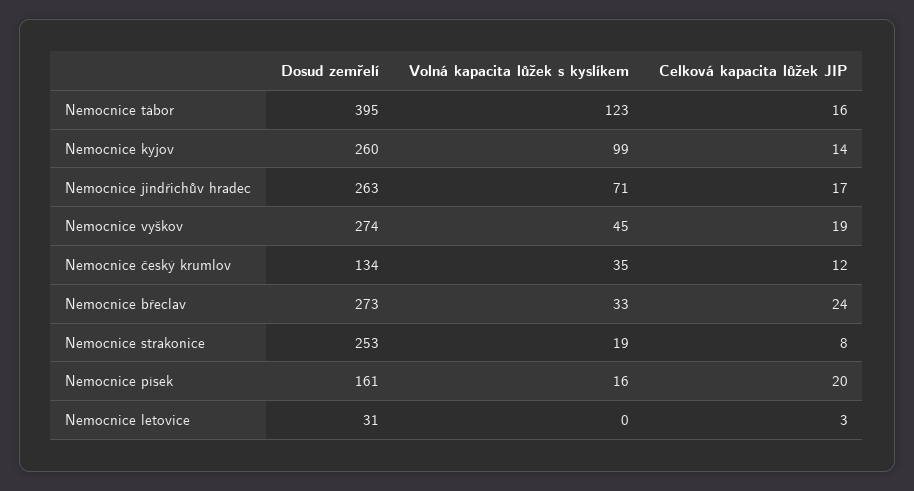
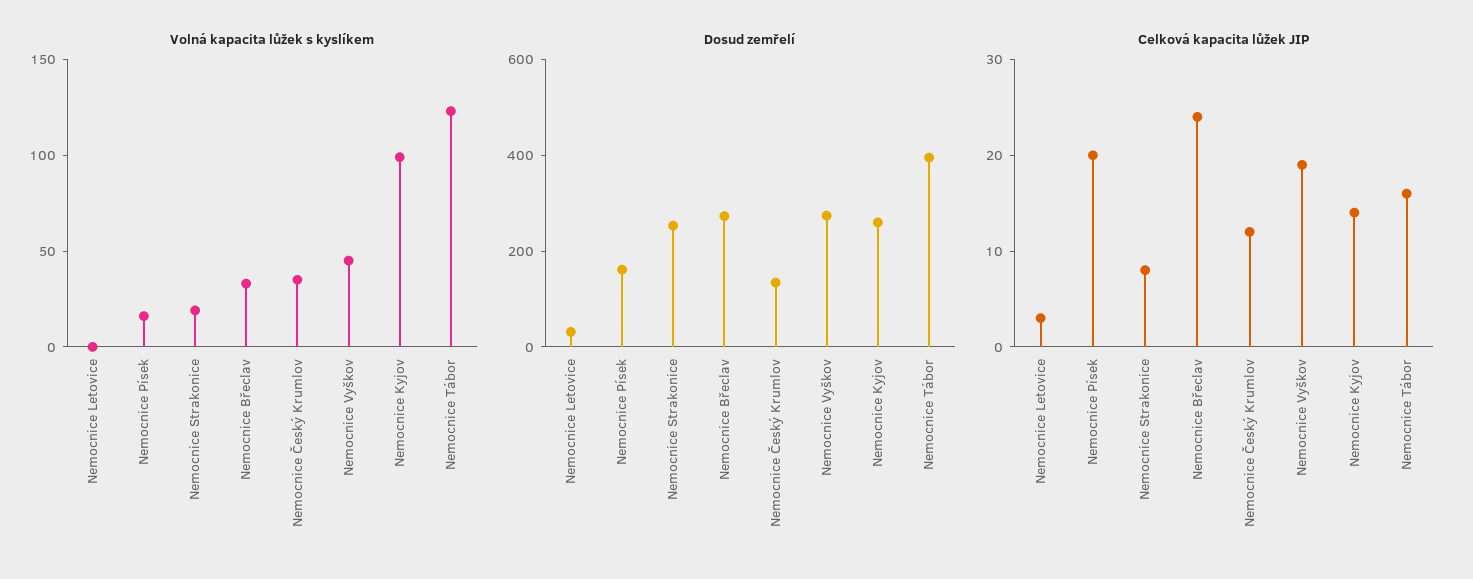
  {
    "Dosud zemřelí": {
      "Nemocnice tábor": 395,
      "Nemocnice kyjov": 260,
-     "Nemocnice jindřichův hradec": 263,
      "Nemocnice vyškov": 274,
      "Nemocnice český krumlov": 134,
      "Nemocnice břeclav": 273,
      "Nemocnice strakonice": 253,
      "Nemocnice písek": 161,
      "Nemocnice letovice": 31
    },
    "Volná kapacita lůžek s kyslíkem": {
      "Nemocnice tábor": 123,
      "Nemocnice kyjov": 99,
-     "Nemocnice jindřichův hradec": 71,
      "Nemocnice vyškov": 45,
      "Nemocnice český krumlov": 35,
      "Nemocnice břeclav": 33,
      "Nemocnice strakonice": 19,
      "Nemocnice písek": 16,
      "Nemocnice letovice": 0
    },
    "Celková kapacita lůžek JIP": {
      "Nemocnice tábor": 16,
      "Nemocnice kyjov": 14,
-     "Nemocnice jindřichův hradec": 17,
      "Nemocnice vyškov": 19,
      "Nemocnice český krumlov": 12,
      "Nemocnice břeclav": 24,
      "Nemocnice strakonice": 8,
      "Nemocnice písek": 20,
      "Nemocnice letovice": 3
    }
  }

